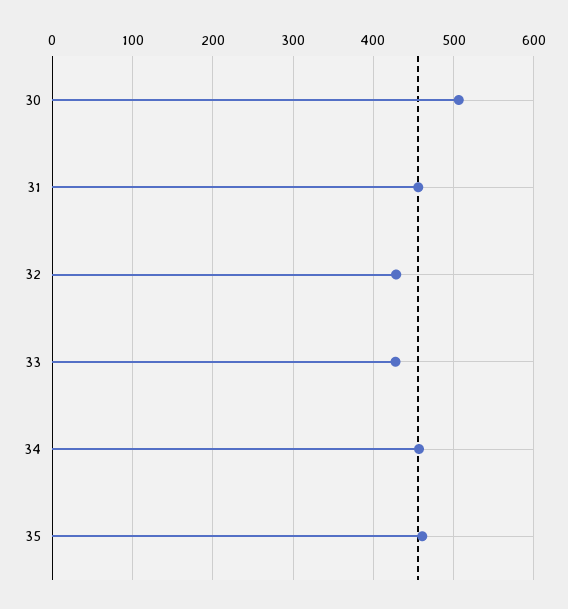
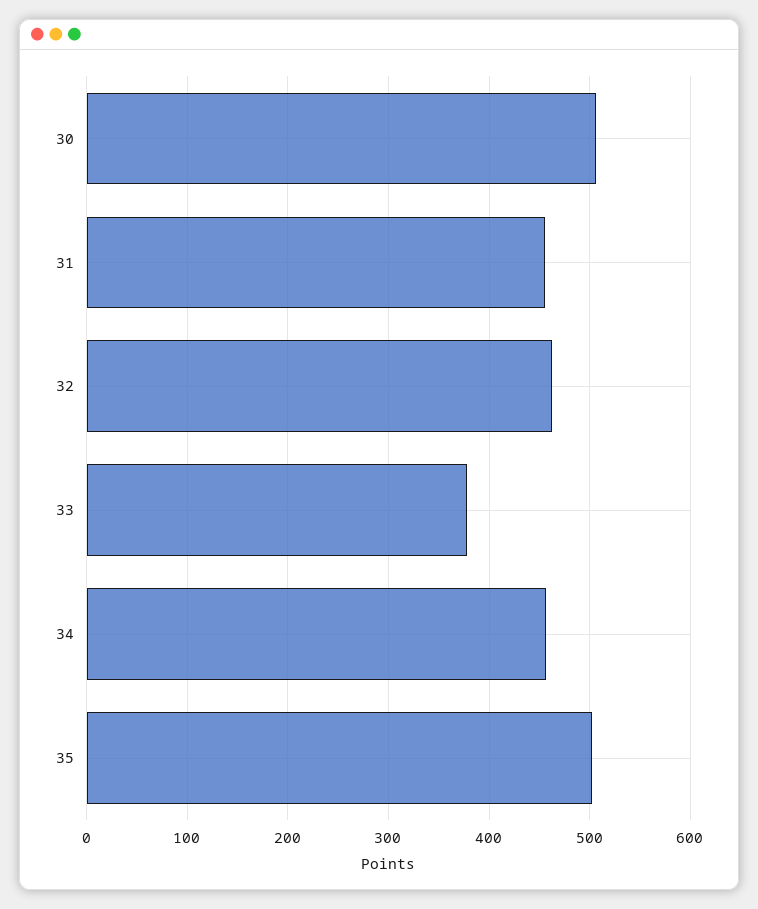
  {
    "30": 510,
    "31": 460,
-   "32": 430,
+   "32": 460,
-   "33": 430,
+   "33": 380,
    "34": 460,
-   "35": 460
+   "35": 500
  }

